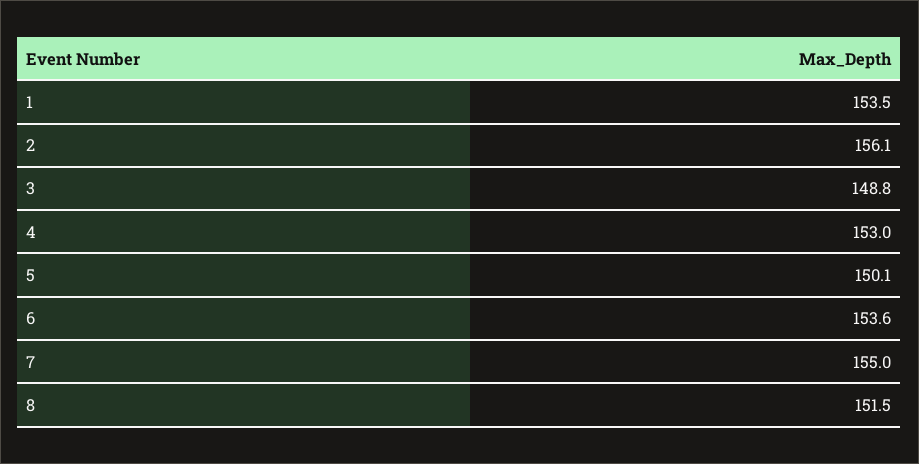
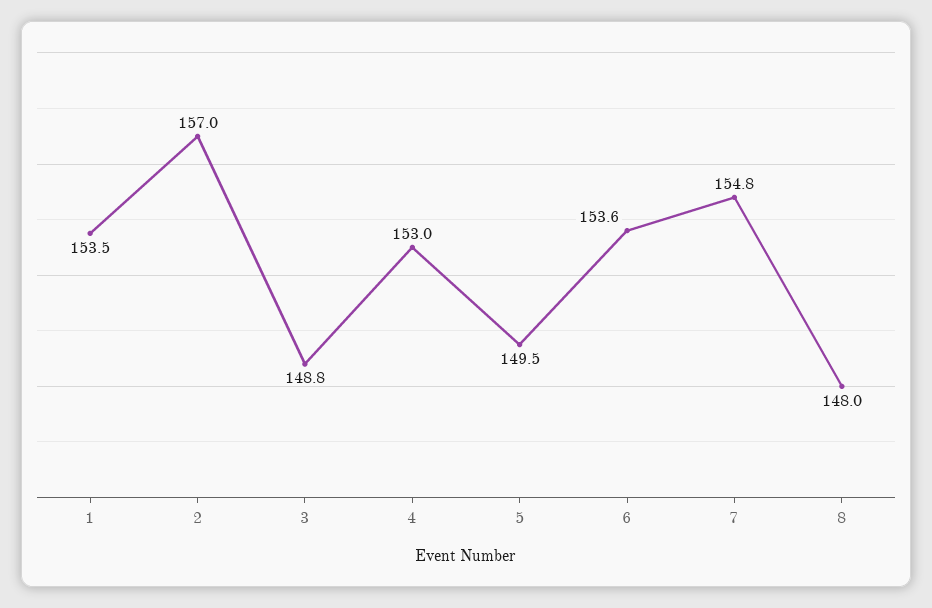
  {
    "1": 153.5,
-   "2": 156.1,
+   "2": 157,
    "3": 148.8,
    "4": 153,
-   "5": 150.1,
+   "5": 149.5,
    "6": 153.6,
-   "7": 155,
+   "7": 154.8,
-   "8": 151.5
+   "8": 148
  }

